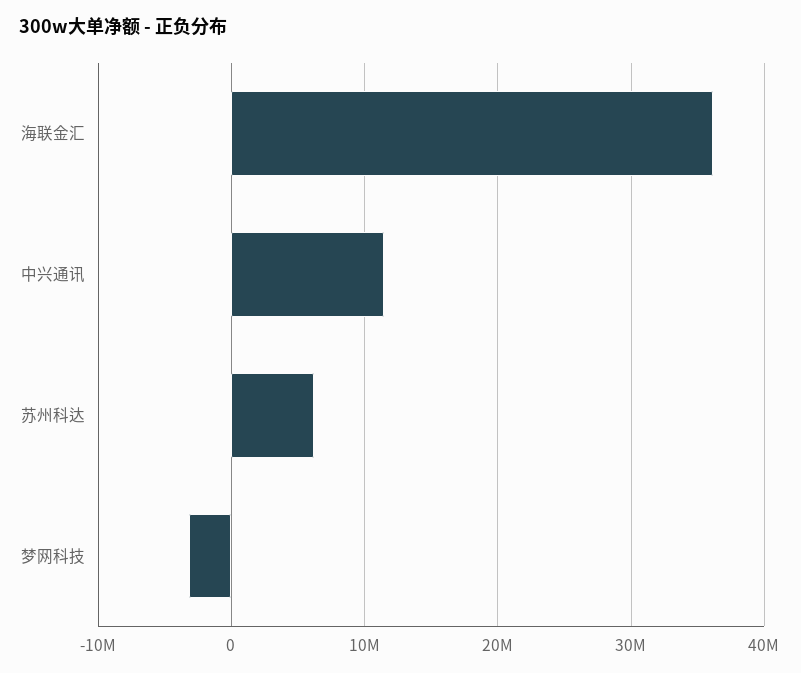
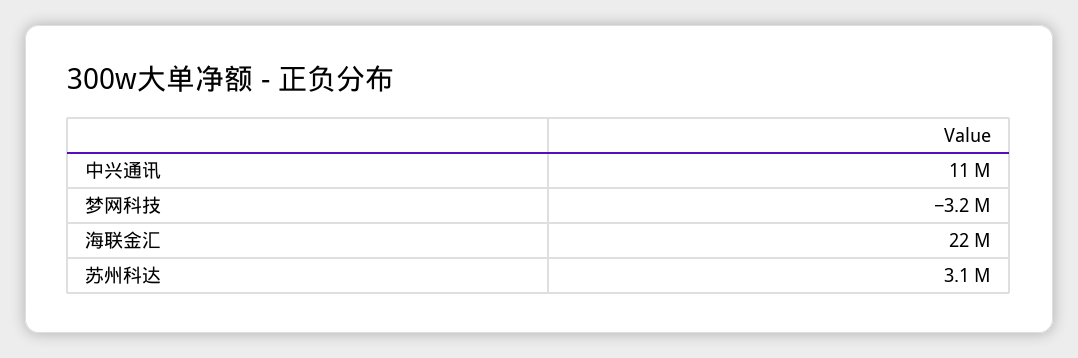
  {
-   "海联金汇": 36000000,
+   "海联金汇": 22000000,
    "中兴通讯": 11000000,
-   "苏州科达": 6000000,
+   "苏州科达": 3100000,
    "梦网科技": -3200000
  }

